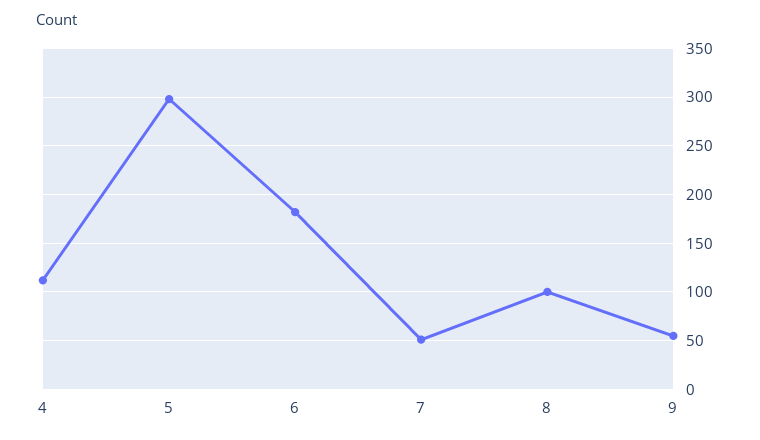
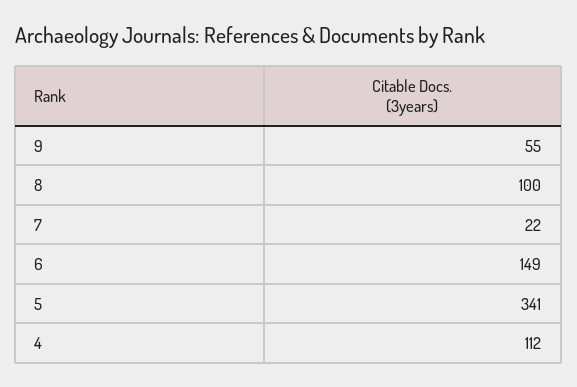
  {
    "4": 112,
-   "5": 300,
+   "5": 341,
-   "6": 180,
+   "6": 149,
-   "7": 50,
+   "7": 22,
    "8": 100,
    "9": 55
  }

